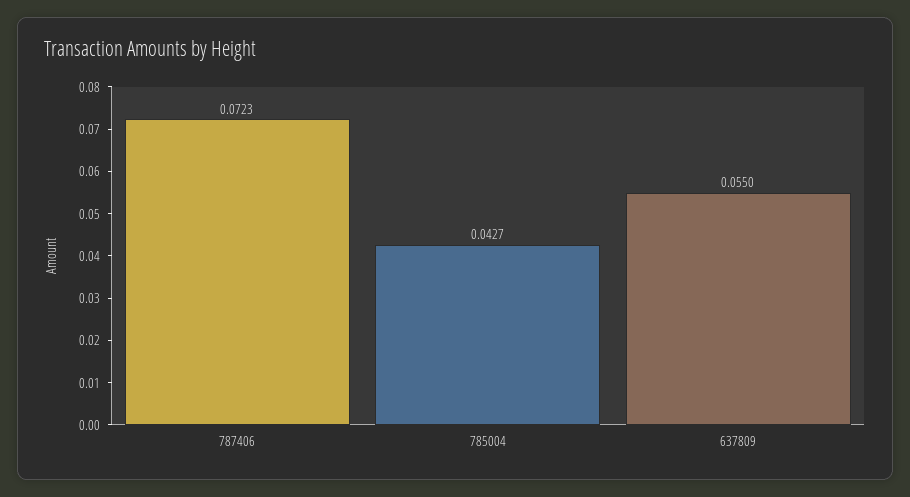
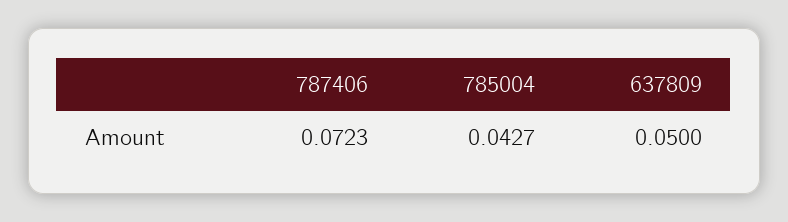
  {
    "787406": 0.0723,
    "785004": 0.0427,
-   "637809": 0.055
+   "637809": 0.05
  }

